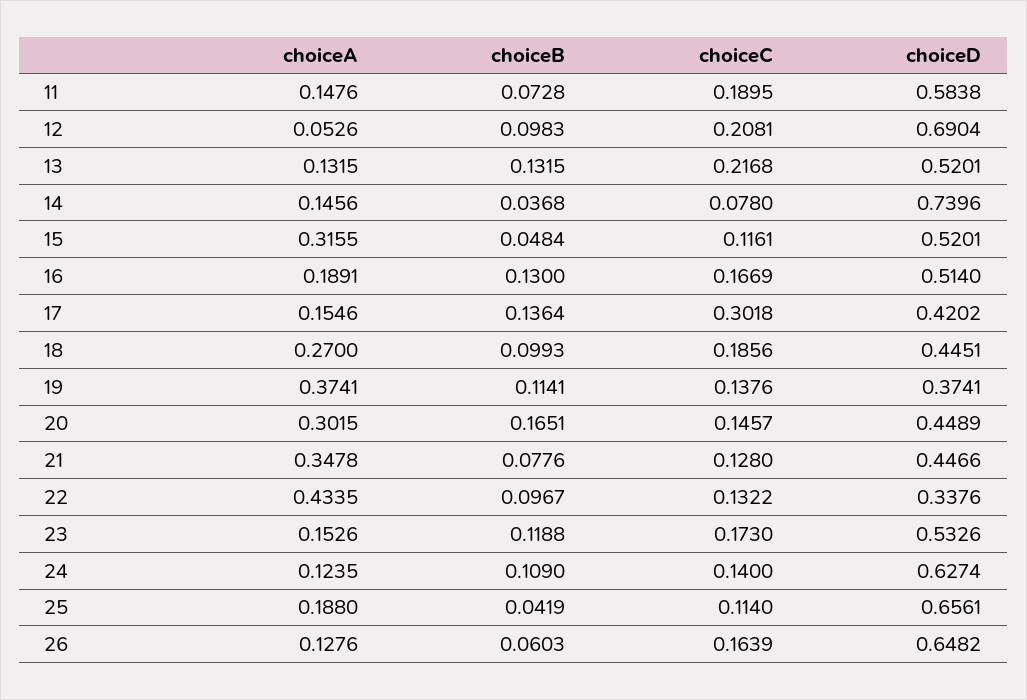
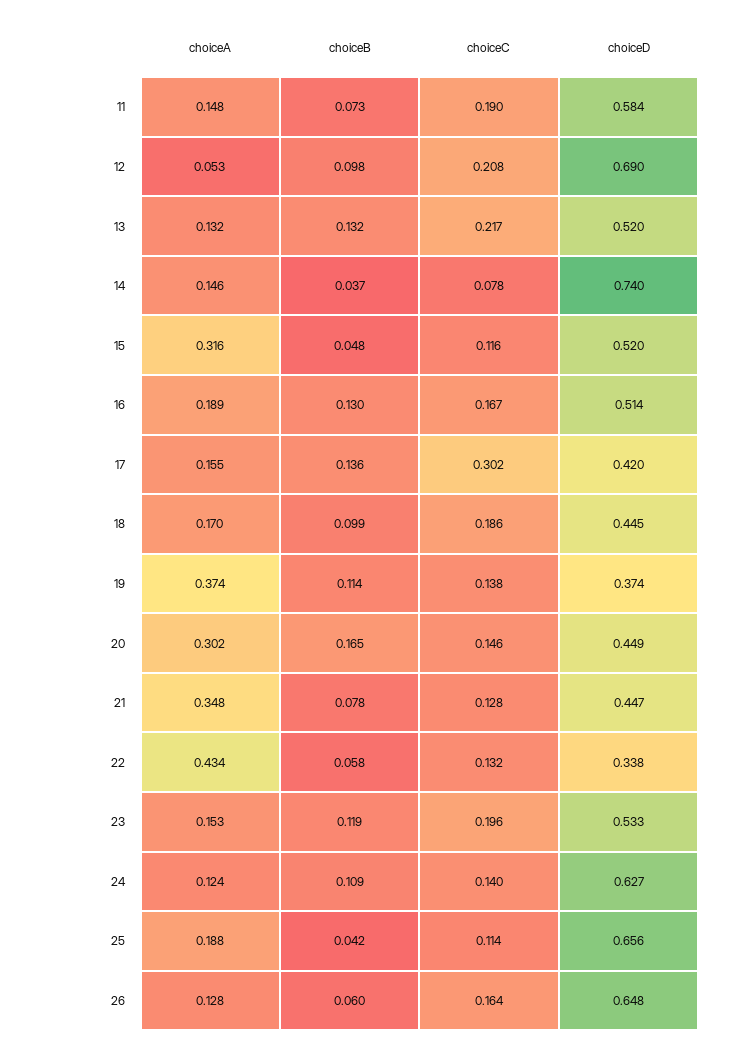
  {
    "choiceA": {
      "11": 0.1476,
      "12": 0.0526,
      "13": 0.1315,
      "14": 0.1456,
      "15": 0.3155,
      "16": 0.1891,
      "17": 0.1546,
-     "18": 0.27,
+     "18": 0.17,
      "19": 0.3741,
      "20": 0.3015,
      "21": 0.3478,
      "22": 0.4335,
      "23": 0.1526,
      "24": 0.1235,
      "25": 0.188,
      "26": 0.1276
    },
    "choiceB": {
      "11": 0.0728,
      "12": 0.0983,
      "13": 0.1315,
      "14": 0.0368,
      "15": 0.0484,
      "16": 0.13,
      "17": 0.1364,
      "18": 0.0993,
      "19": 0.1141,
      "20": 0.1651,
      "21": 0.0776,
-     "22": 0.0967,
+     "22": 0.058,
      "23": 0.1188,
      "24": 0.109,
      "25": 0.0419,
      "26": 0.0603
    },
    "choiceC": {
      "11": 0.1895,
      "12": 0.2081,
      "13": 0.2168,
      "14": 0.078,
      "15": 0.1161,
      "16": 0.1669,
      "17": 0.3018,
      "18": 0.1856,
      "19": 0.1376,
      "20": 0.1457,
      "21": 0.128,
      "22": 0.1322,
-     "23": 0.173,
+     "23": 0.196,
      "24": 0.14,
      "25": 0.114,
      "26": 0.1639
    },
    "choiceD": {
      "11": 0.5838,
      "12": 0.6904,
      "13": 0.5201,
      "14": 0.7396,
      "15": 0.5201,
      "16": 0.514,
      "17": 0.4202,
      "18": 0.4451,
      "19": 0.3741,
      "20": 0.4489,
      "21": 0.4466,
      "22": 0.3376,
      "23": 0.5326,
      "24": 0.6274,
      "25": 0.6561,
      "26": 0.6482
    }
  }

